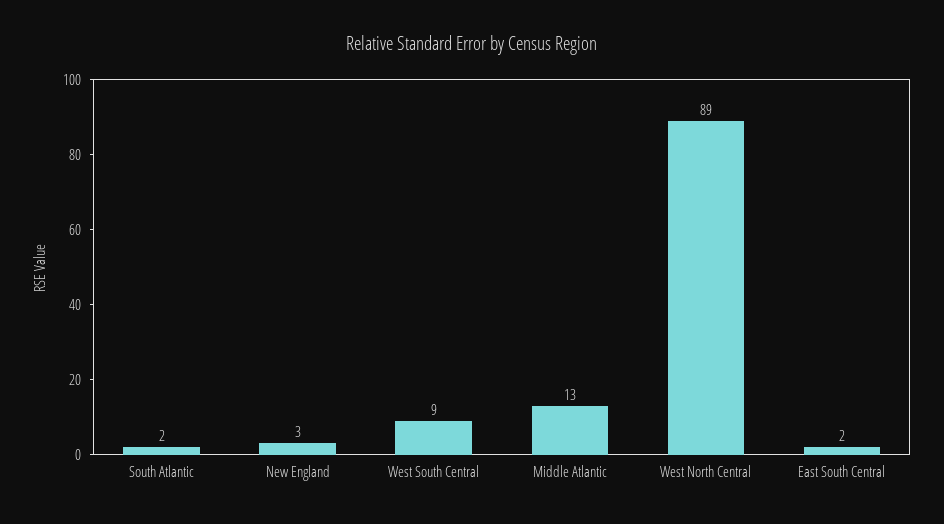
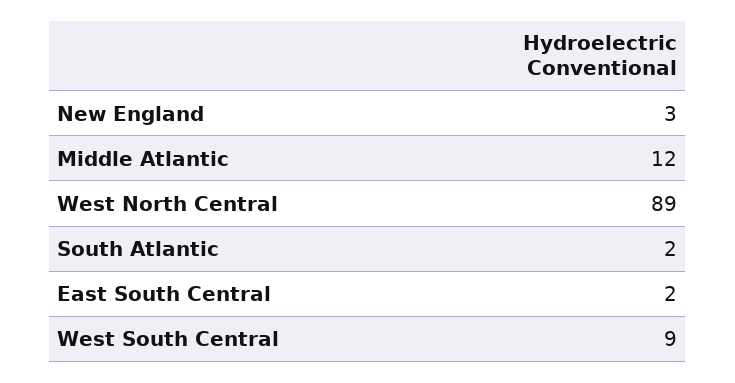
  {
    "South Atlantic": 2,
    "New England": 3,
    "West South Central": 9,
-   "Middle Atlantic": 13,
+   "Middle Atlantic": 12,
    "West North Central": 89,
    "East South Central": 2
  }

